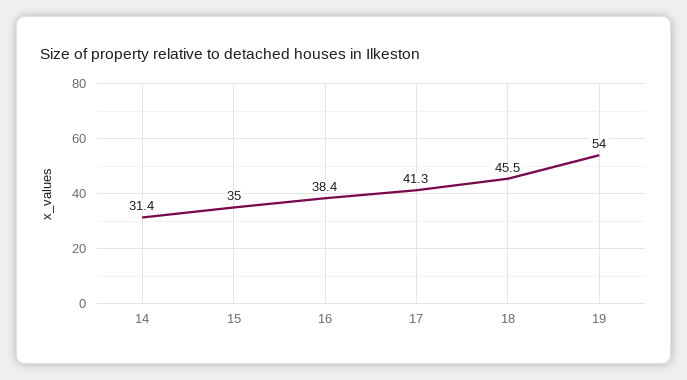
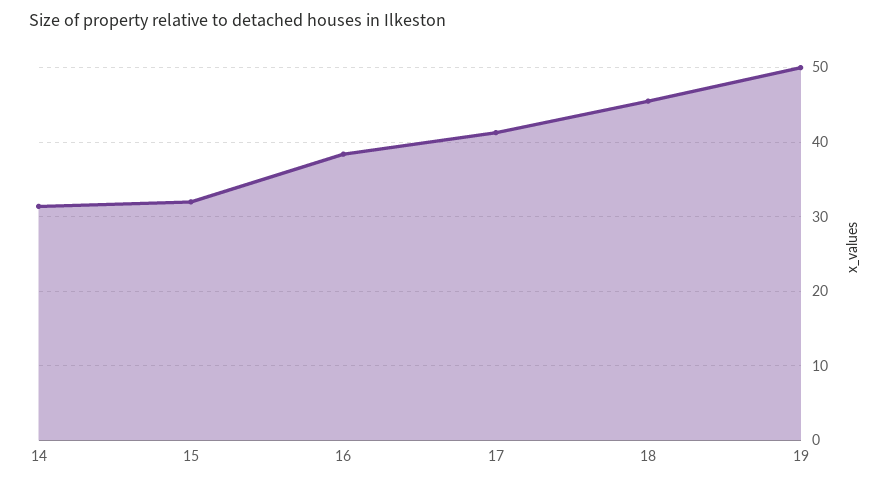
  {
    "14": 31.4,
-   "15": 35,
+   "15": 32,
    "16": 38.4,
    "17": 41.3,
    "18": 45.5,
-   "19": 54
+   "19": 50
  }

